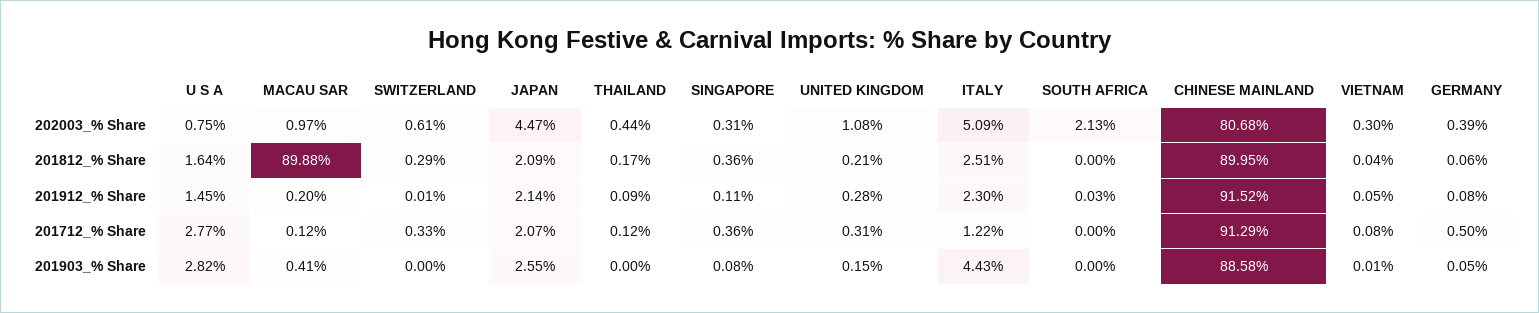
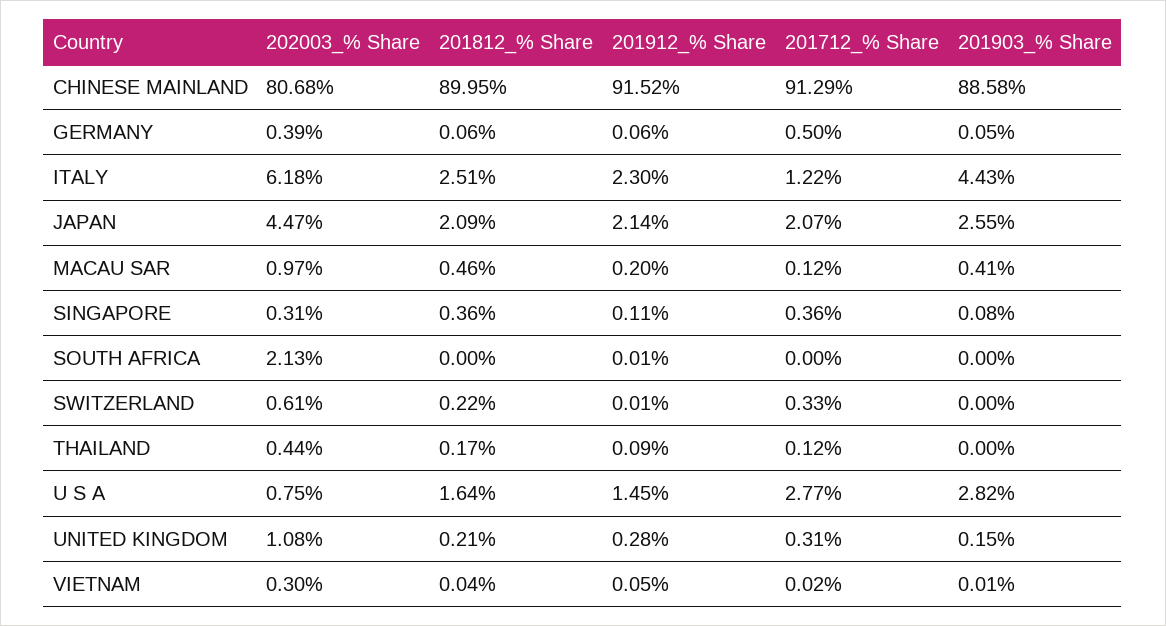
  {
    "U S A": {
      "202003_% Share": 0.75,
      "201812_% Share": 1.64,
      "201912_% Share": 1.45,
      "201712_% Share": 2.77,
      "201903_% Share": 2.82
    },
    "MACAU SAR": {
      "202003_% Share": 0.97,
-     "201812_% Share": 89.88,
+     "201812_% Share": 0.46,
      "201912_% Share": 0.2,
      "201712_% Share": 0.12,
      "201903_% Share": 0.41
    },
    "SWITZERLAND": {
      "202003_% Share": 0.61,
-     "201812_% Share": 0.29,
+     "201812_% Share": 0.22,
      "201912_% Share": 0.01,
      "201712_% Share": 0.33,
      "201903_% Share": 0
    },
    "JAPAN": {
      "202003_% Share": 4.47,
      "201812_% Share": 2.09,
      "201912_% Share": 2.14,
      "201712_% Share": 2.07,
      "201903_% Share": 2.55
    },
    "THAILAND": {
      "202003_% Share": 0.44,
      "201812_% Share": 0.17,
      "201912_% Share": 0.09,
      "201712_% Share": 0.12,
      "201903_% Share": 0
    },
    "SINGAPORE": {
      "202003_% Share": 0.31,
      "201812_% Share": 0.36,
      "201912_% Share": 0.11,
      "201712_% Share": 0.36,
      "201903_% Share": 0.08
    },
    "UNITED KINGDOM": {
      "202003_% Share": 1.08,
      "201812_% Share": 0.21,
      "201912_% Share": 0.28,
      "201712_% Share": 0.31,
      "201903_% Share": 0.15
    },
    "ITALY": {
-     "202003_% Share": 5.09,
+     "202003_% Share": 6.18,
      "201812_% Share": 2.51,
      "201912_% Share": 2.3,
      "201712_% Share": 1.22,
      "201903_% Share": 4.43
    },
    "SOUTH AFRICA": {
      "202003_% Share": 2.13,
      "201812_% Share": 0,
-     "201912_% Share": 0.03,
+     "201912_% Share": 0.01,
      "201712_% Share": 0,
      "201903_% Share": 0
    },
    "CHINESE MAINLAND": {
      "202003_% Share": 80.68,
      "201812_% Share": 89.95,
      "201912_% Share": 91.52,
      "201712_% Share": 91.29,
      "201903_% Share": 88.58
    },
    "VIETNAM": {
      "202003_% Share": 0.3,
      "201812_% Share": 0.04,
      "201912_% Share": 0.05,
-     "201712_% Share": 0.08,
+     "201712_% Share": 0.02,
      "201903_% Share": 0.01
    },
    "GERMANY": {
      "202003_% Share": 0.39,
      "201812_% Share": 0.06,
-     "201912_% Share": 0.08,
+     "201912_% Share": 0.06,
      "201712_% Share": 0.5,
      "201903_% Share": 0.05
    }
  }

